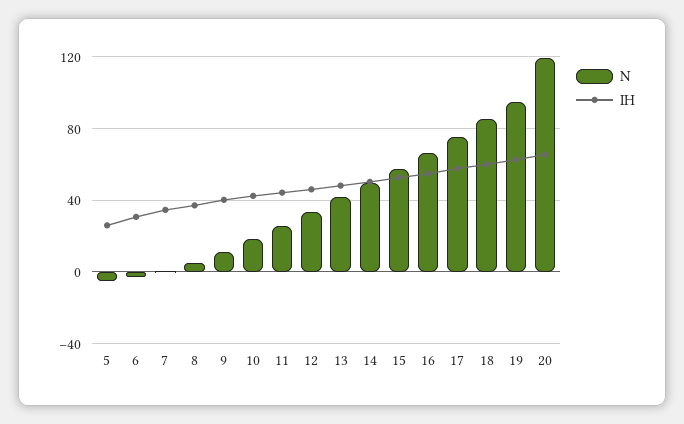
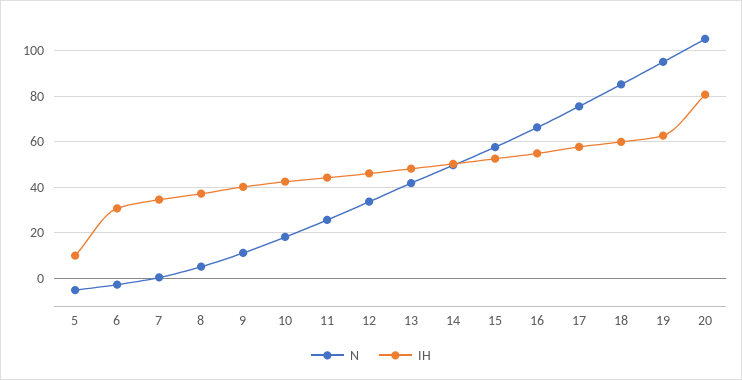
  {
    "N": {
      "5": -5,
      "6": -5,
      "7": 0,
      "8": 5,
      "9": 10,
      "10": 20,
      "11": 25,
      "12": 35,
      "13": 40,
      "14": 50,
      "15": 60,
      "16": 65,
      "17": 75,
      "18": 85,
      "19": 95,
-     "20": 120
+     "20": 105
    },
    "IH": {
-     "5": 25,
+     "5": 10,
      "6": 30,
      "7": 35,
      "8": 35,
      "9": 40,
      "10": 45,
      "11": 45,
      "12": 45,
      "13": 50,
      "14": 50,
      "15": 55,
      "16": 55,
      "17": 60,
      "18": 60,
      "19": 65,
-     "20": 65
+     "20": 80
    }
  }

